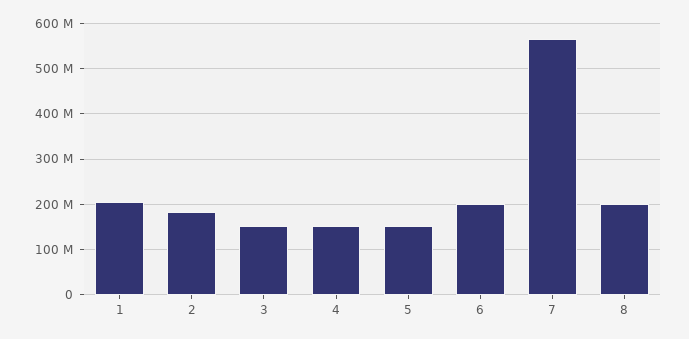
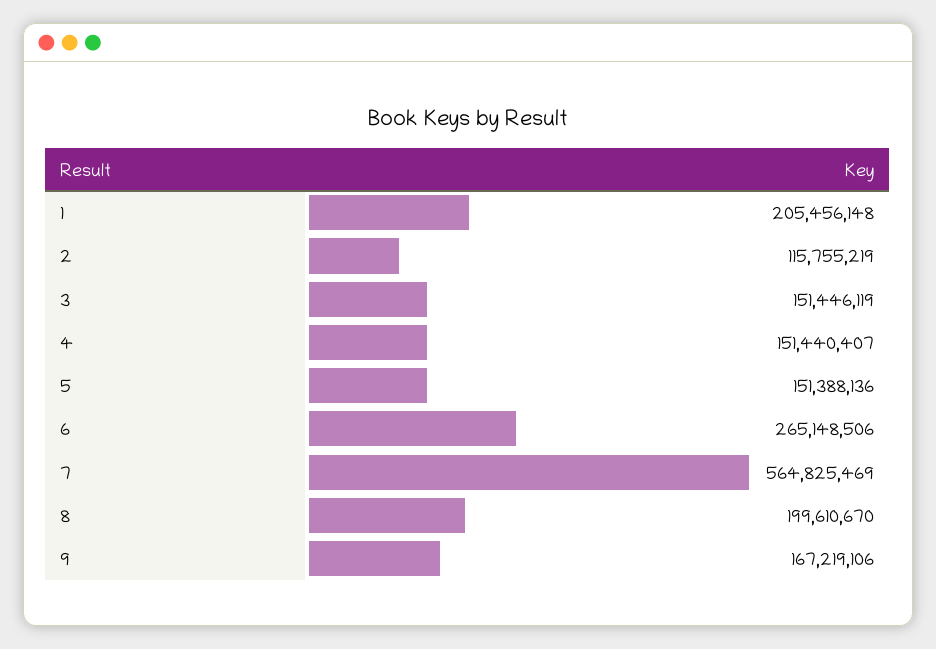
  {
    "1": 205456148,
-   "2": 180000000,
+   "2": 115755219,
    "3": 151446119,
    "4": 151440407,
    "5": 151388136,
-   "6": 200000000,
+   "6": 265148506,
    "7": 564825469,
-   "8": 199610670
+   "8": 199610670,
+   "9": 167219106
  }

